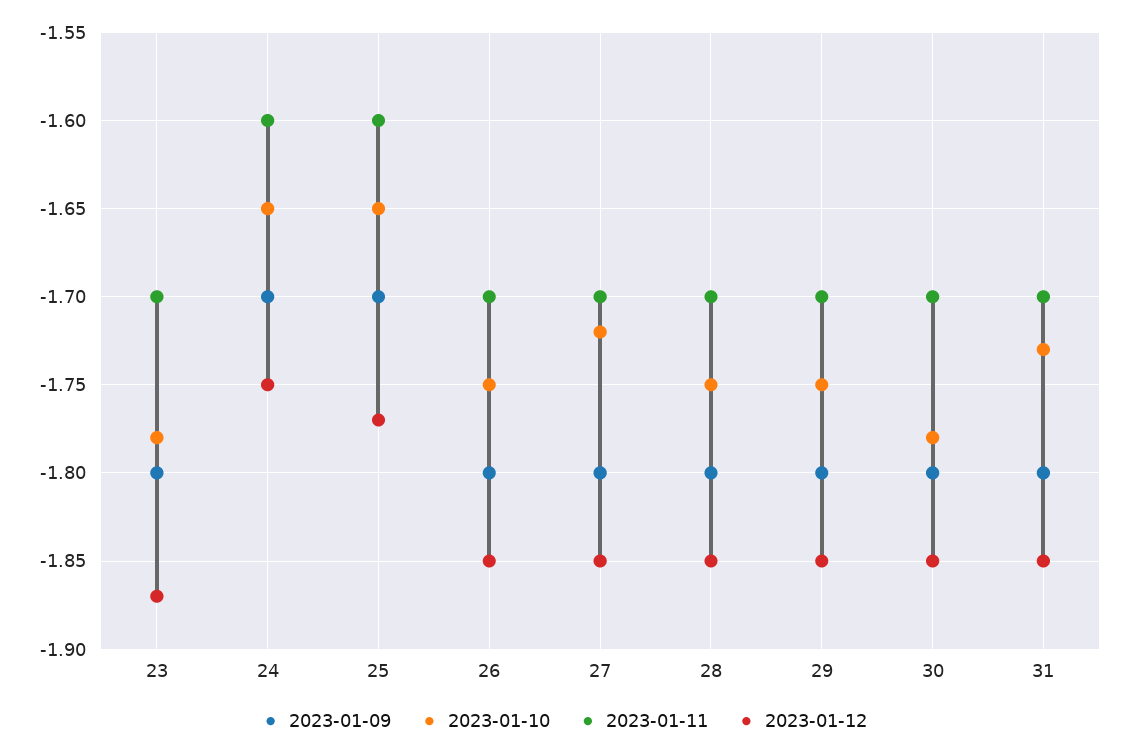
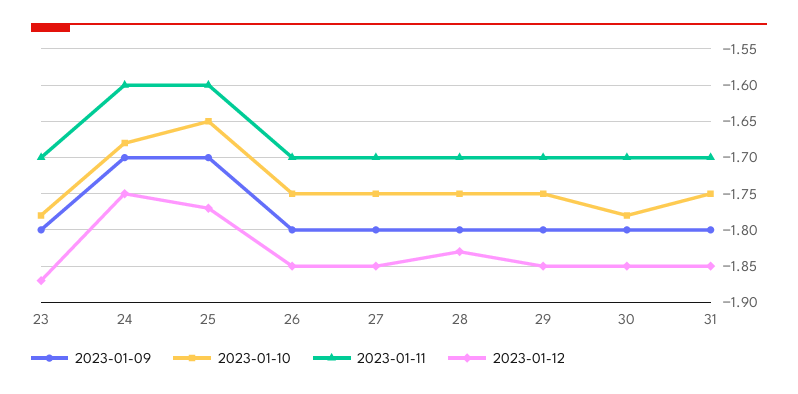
  {
    "2023-01-09": {
      "23": -1.8,
      "24": -1.7,
      "25": -1.7,
      "26": -1.8,
      "27": -1.8,
      "28": -1.8,
      "29": -1.8,
      "30": -1.8,
      "31": -1.8
    },
    "2023-01-10": {
      "23": -1.78,
-     "24": -1.65,
+     "24": -1.68,
      "25": -1.65,
      "26": -1.75,
-     "27": -1.72,
+     "27": -1.75,
      "28": -1.75,
      "29": -1.75,
      "30": -1.78,
-     "31": -1.73
+     "31": -1.75
    },
    "2023-01-11": {
      "23": -1.7,
      "24": -1.6,
      "25": -1.6,
      "26": -1.7,
      "27": -1.7,
      "28": -1.7,
      "29": -1.7,
      "30": -1.7,
      "31": -1.7
    },
    "2023-01-12": {
      "23": -1.87,
      "24": -1.75,
      "25": -1.77,
      "26": -1.85,
      "27": -1.85,
-     "28": -1.85,
+     "28": -1.83,
      "29": -1.85,
      "30": -1.85,
      "31": -1.85
    }
  }

